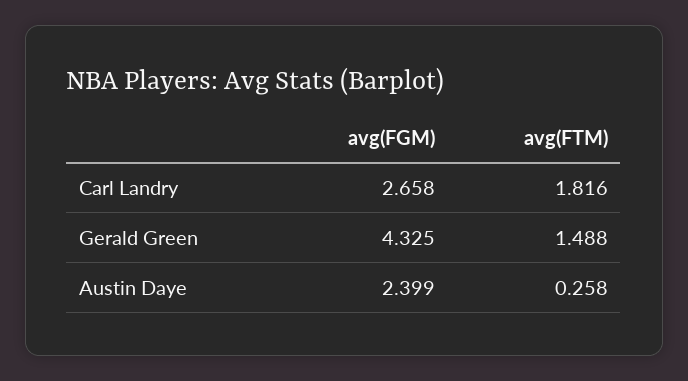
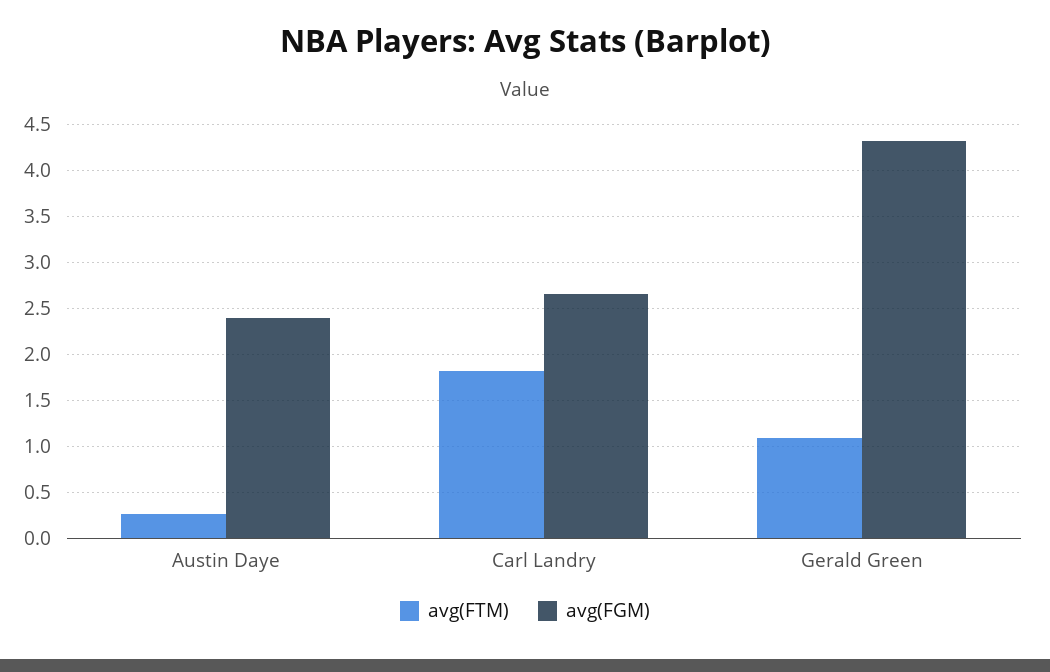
  {
    "avg(FGM)": {
      "Carl Landry": 2.658,
      "Gerald Green": 4.325,
      "Austin Daye": 2.399
    },
    "avg(FTM)": {
      "Carl Landry": 1.816,
-     "Gerald Green": 1.488,
+     "Gerald Green": 1.1,
      "Austin Daye": 0.258
    }
  }

